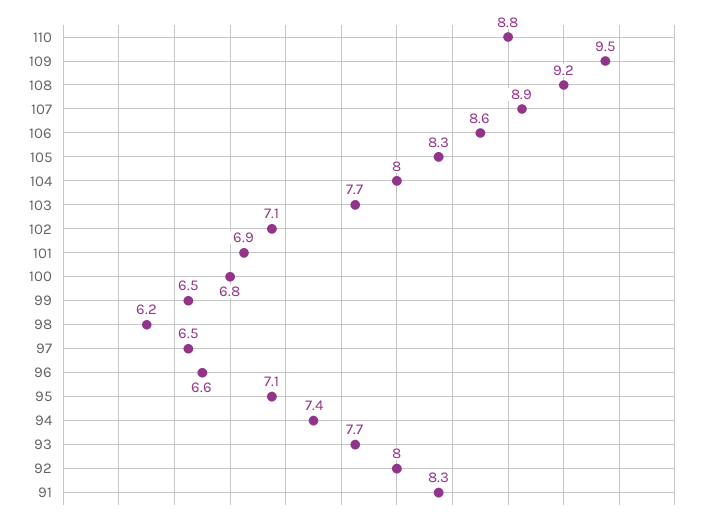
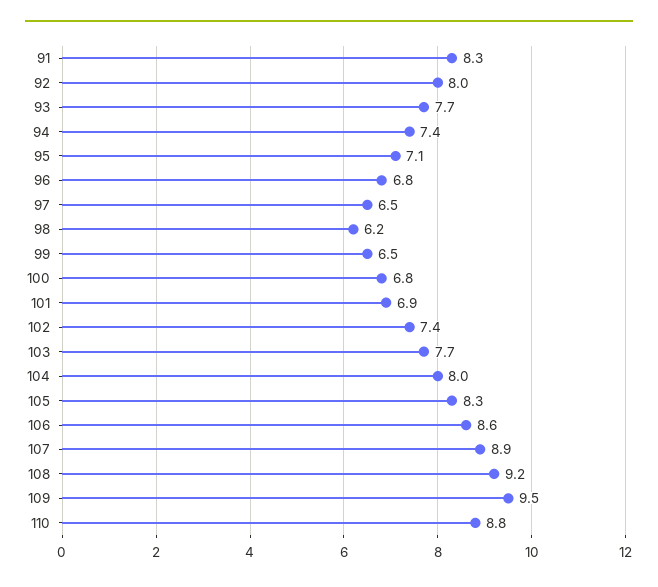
  {
    "110": 8.8,
    "109": 9.5,
    "108": 9.2,
    "107": 8.9,
    "106": 8.6,
    "105": 8.3,
    "104": 8,
    "103": 7.7,
-   "102": 7.1,
+   "102": 7.4,
    "101": 6.9,
    "100": 6.8,
    "99": 6.5,
    "98": 6.2,
    "97": 6.5,
-   "96": 6.6,
+   "96": 6.8,
    "95": 7.1,
    "94": 7.4,
    "93": 7.7,
    "92": 8,
    "91": 8.3
  }

